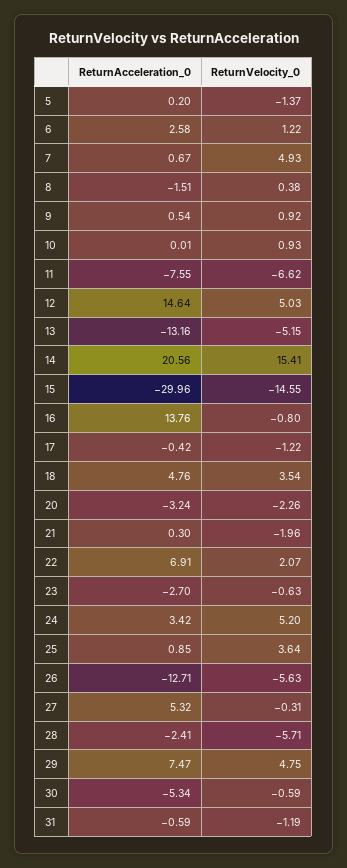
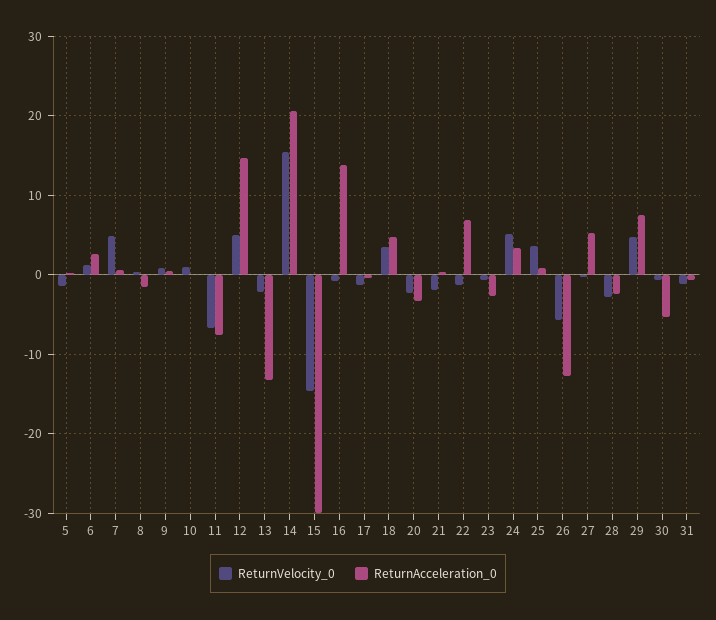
  {
    "ReturnAcceleration_0": {
      "5": 0.2,
      "6": 2.58,
      "7": 0.67,
      "8": -1.51,
      "9": 0.54,
      "10": 0.01,
      "11": -7.55,
      "12": 14.64,
      "13": -13.16,
      "14": 20.56,
      "15": -29.96,
      "16": 13.76,
      "17": -0.42,
      "18": 4.76,
      "20": -3.24,
      "21": 0.3,
      "22": 6.91,
      "23": -2.7,
      "24": 3.42,
      "25": 0.85,
      "26": -12.71,
      "27": 5.32,
      "28": -2.41,
      "29": 7.47,
      "30": -5.34,
      "31": -0.59
    },
    "ReturnVelocity_0": {
      "5": -1.37,
      "6": 1.22,
      "7": 4.93,
      "8": 0.38,
      "9": 0.92,
      "10": 0.93,
      "11": -6.62,
      "12": 5.03,
-     "13": -5.15,
+     "13": -2,
      "14": 15.41,
      "15": -14.55,
      "16": -0.8,
      "17": -1.22,
      "18": 3.54,
      "20": -2.26,
      "21": -1.96,
-     "22": 2.07,
+     "22": -1,
      "23": -0.63,
      "24": 5.2,
      "25": 3.64,
      "26": -5.63,
      "27": -0.31,
-     "28": -5.71,
+     "28": -3,
      "29": 4.75,
      "30": -0.59,
      "31": -1.19
    }
  }

